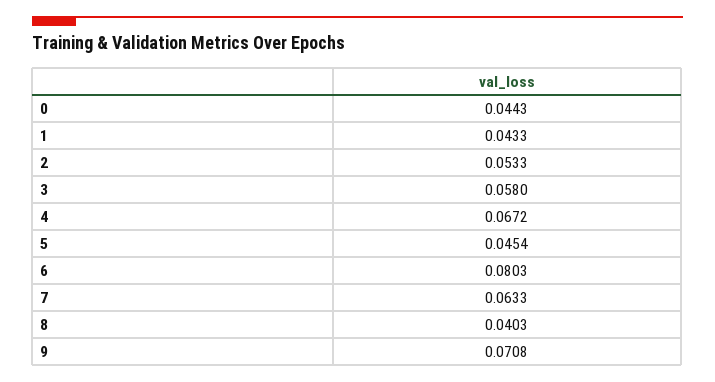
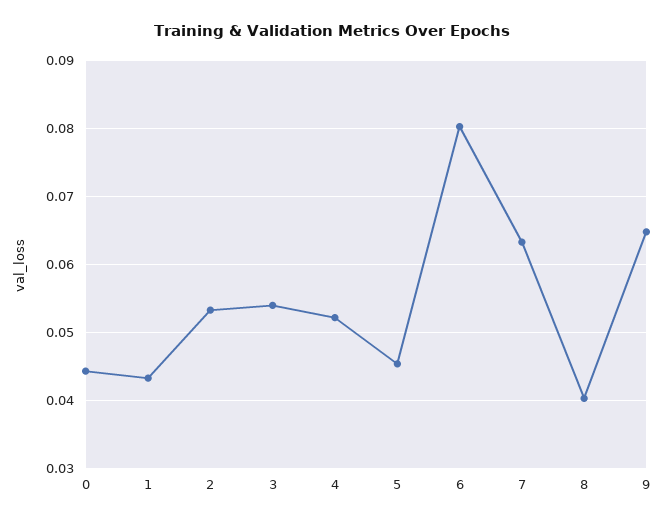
  {
    "0": 0.0443,
    "1": 0.0433,
    "2": 0.0533,
-   "3": 0.058,
+   "3": 0.054,
-   "4": 0.0672,
+   "4": 0.052,
    "5": 0.0454,
    "6": 0.0803,
    "7": 0.0633,
    "8": 0.0403,
-   "9": 0.0708
+   "9": 0.065
  }

